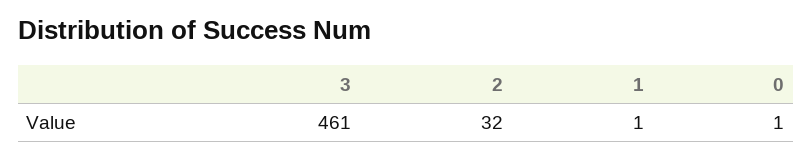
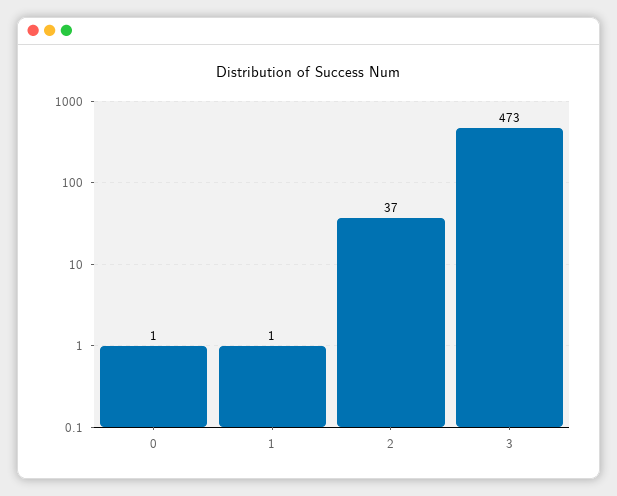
  {
-   "3": 461,
+   "3": 473,
-   "2": 32,
+   "2": 37,
    "1": 1,
    "0": 1
  }

